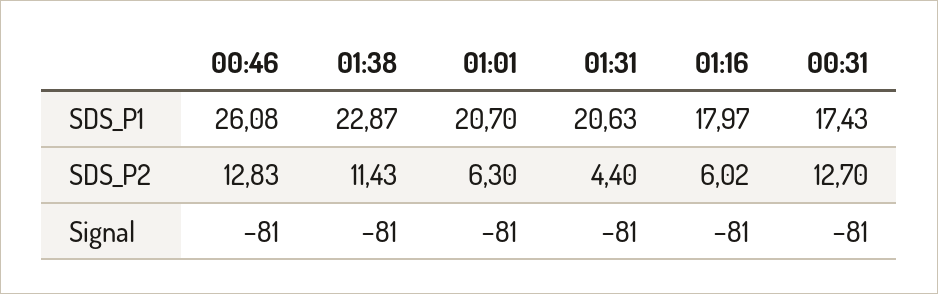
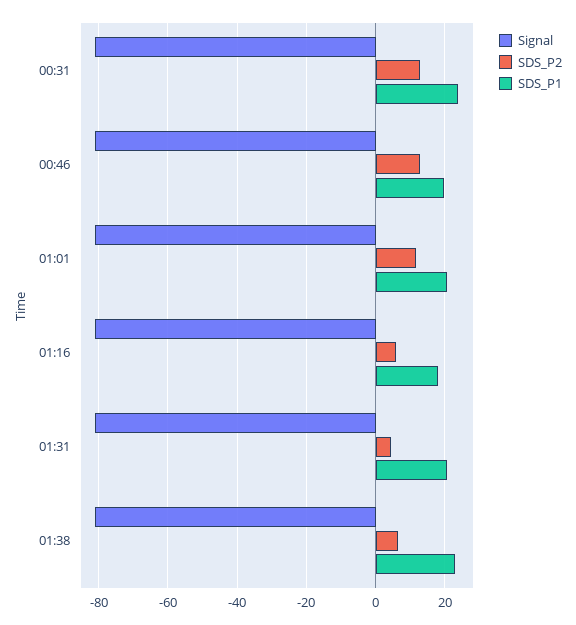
  {
    "SDS_P1": {
-     "00:46": 26.08,
+     "00:46": 20,
      "01:38": 22.87,
      "01:01": 20.7,
      "01:31": 20.63,
      "01:16": 17.97,
-     "00:31": 17.43
+     "00:31": 24
    },
    "SDS_P2": {
      "00:46": 12.83,
-     "01:38": 11.43,
+     "01:38": 6,
-     "01:01": 6.3,
+     "01:01": 12,
      "01:31": 4.4,
      "01:16": 6.02,
      "00:31": 12.7
    },
    "Signal": {
      "00:46": -81,
      "01:38": -81,
      "01:01": -81,
      "01:31": -81,
      "01:16": -81,
      "00:31": -81
    }
  }

